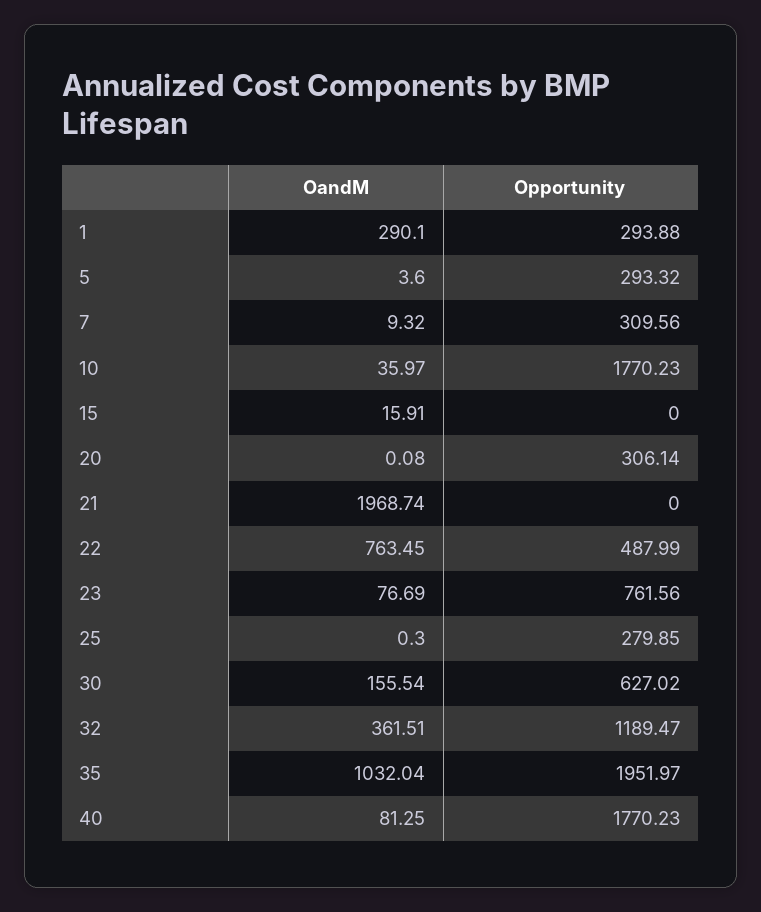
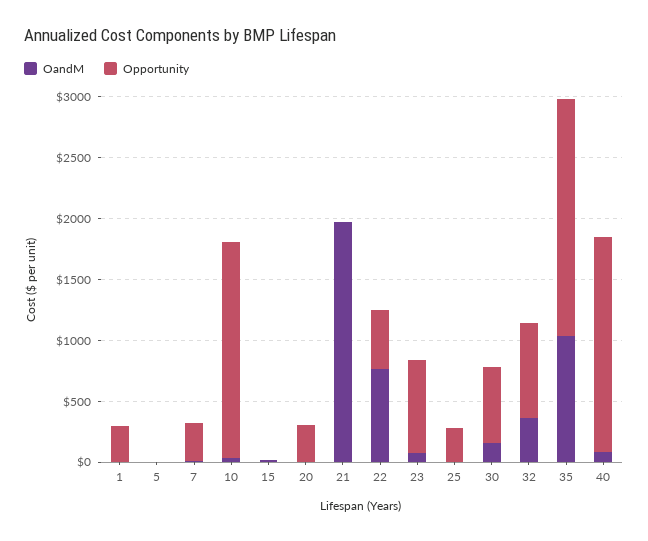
  {
    "OandM": {
-     "1": 290.1,
+     "1": 0,
      "5": 3.6,
      "7": 9.32,
      "10": 35.97,
      "15": 15.91,
      "20": 0.08,
      "21": 1968.74,
      "22": 763.45,
      "23": 76.69,
      "25": 0.3,
      "30": 155.54,
      "32": 361.51,
      "35": 1032.04,
      "40": 81.25
    },
    "Opportunity": {
      "1": 293.88,
-     "5": 293.32,
+     "5": 0,
      "7": 309.56,
      "10": 1770.23,
      "15": 0,
      "20": 306.14,
      "21": 0,
      "22": 487.99,
      "23": 761.56,
      "25": 279.85,
      "30": 627.02,
-     "32": 1189.47,
+     "32": 800,
      "35": 1951.97,
      "40": 1770.23
    }
  }

